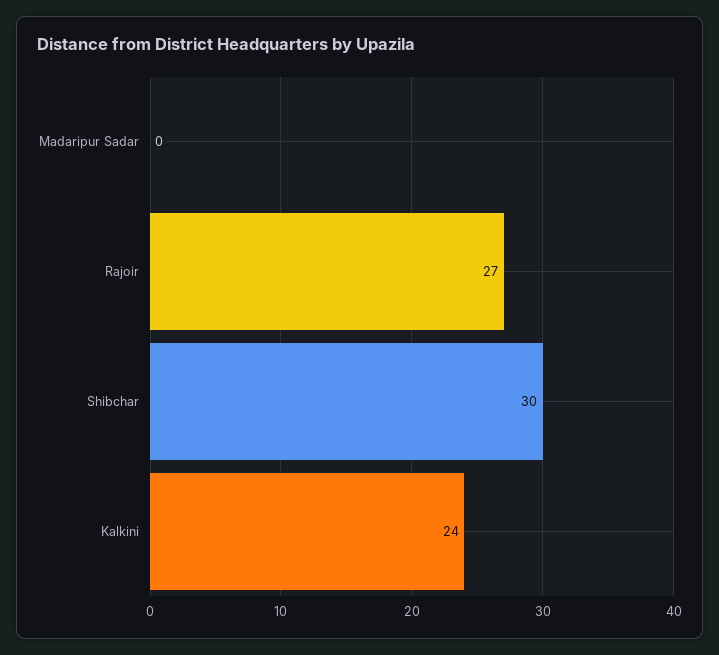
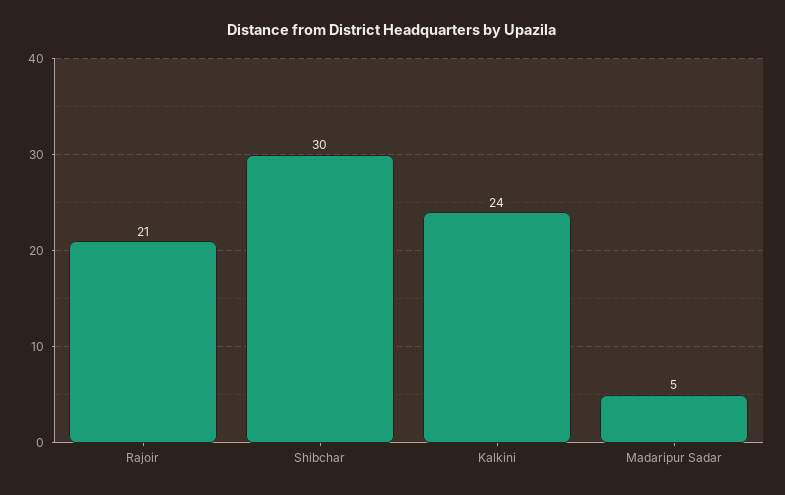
  {
-   "Madaripur Sadar": 0,
+   "Madaripur Sadar": 5,
-   "Rajoir": 27,
+   "Rajoir": 21,
    "Shibchar": 30,
    "Kalkini": 24
  }

